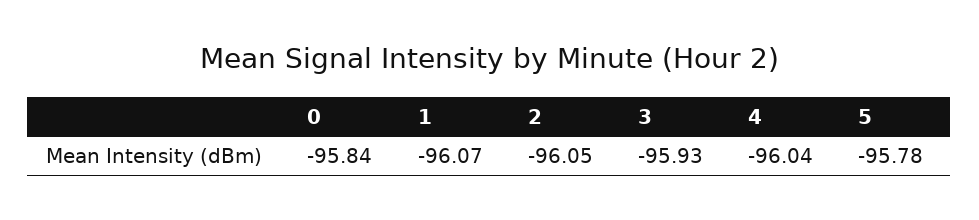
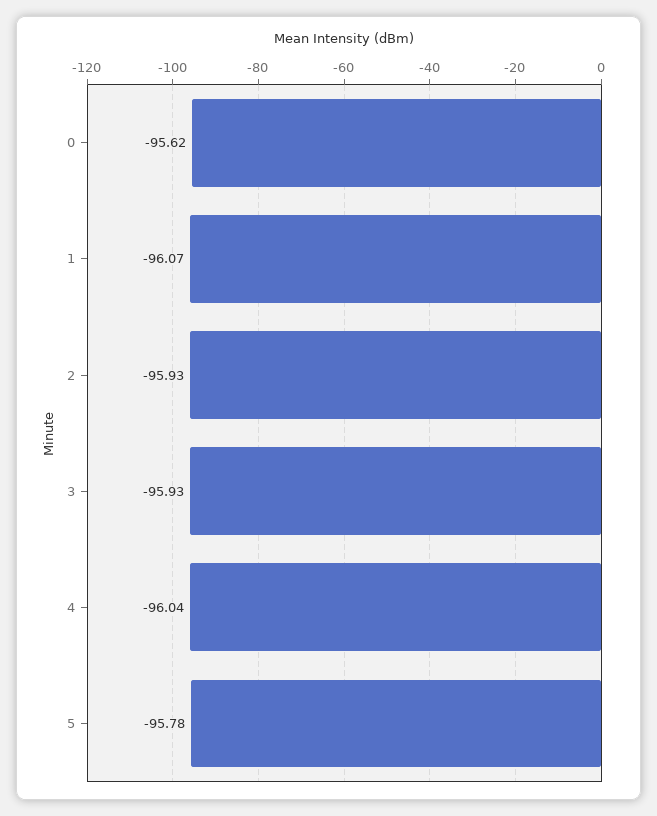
  {
-   "0": -95.84,
+   "0": -95.62,
    "1": -96.07,
-   "2": -96.05,
+   "2": -95.93,
    "3": -95.93,
    "4": -96.04,
    "5": -95.78
  }

